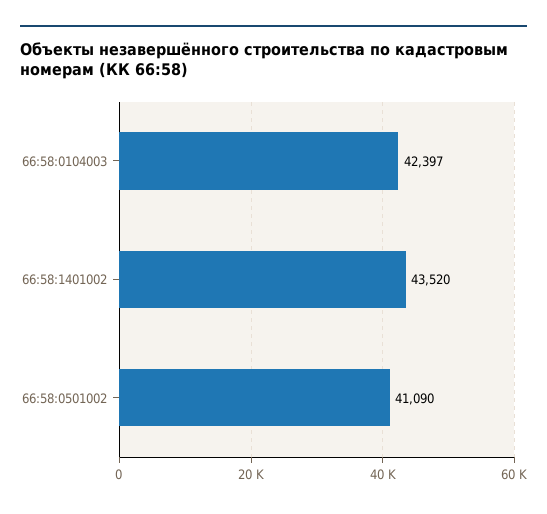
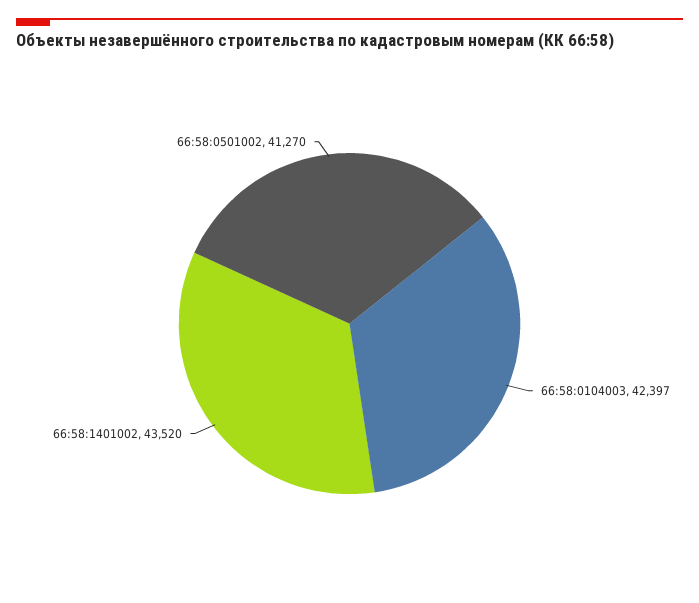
  {
    "66:58:0104003": 42397,
    "66:58:1401002": 43520,
-   "66:58:0501002": 41090
+   "66:58:0501002": 41270
  }

